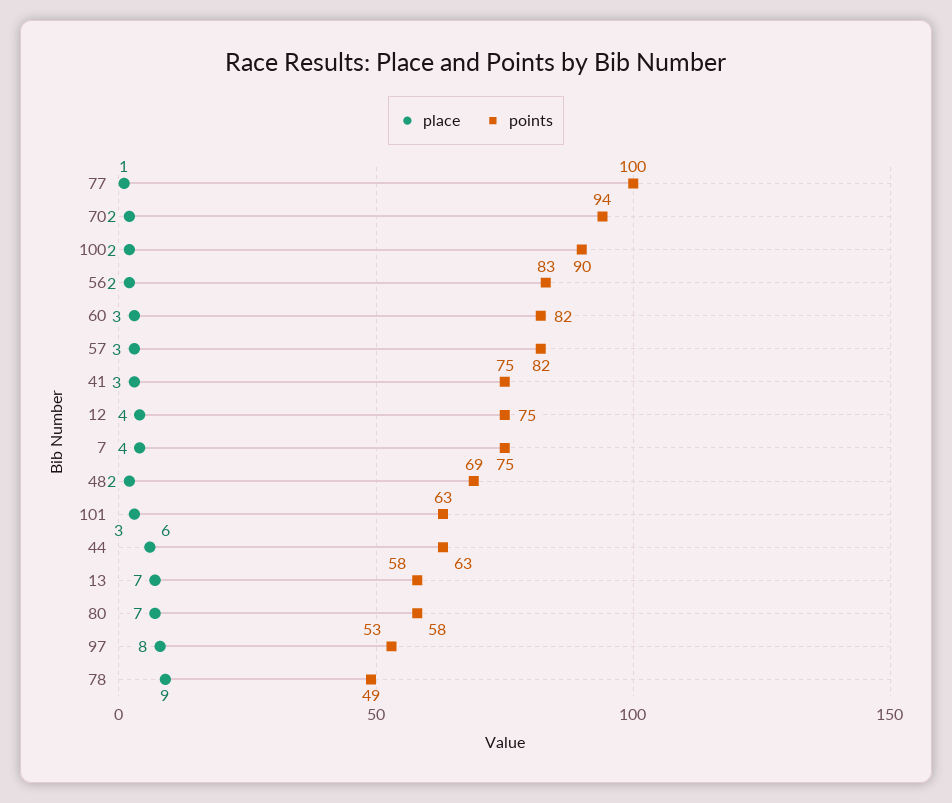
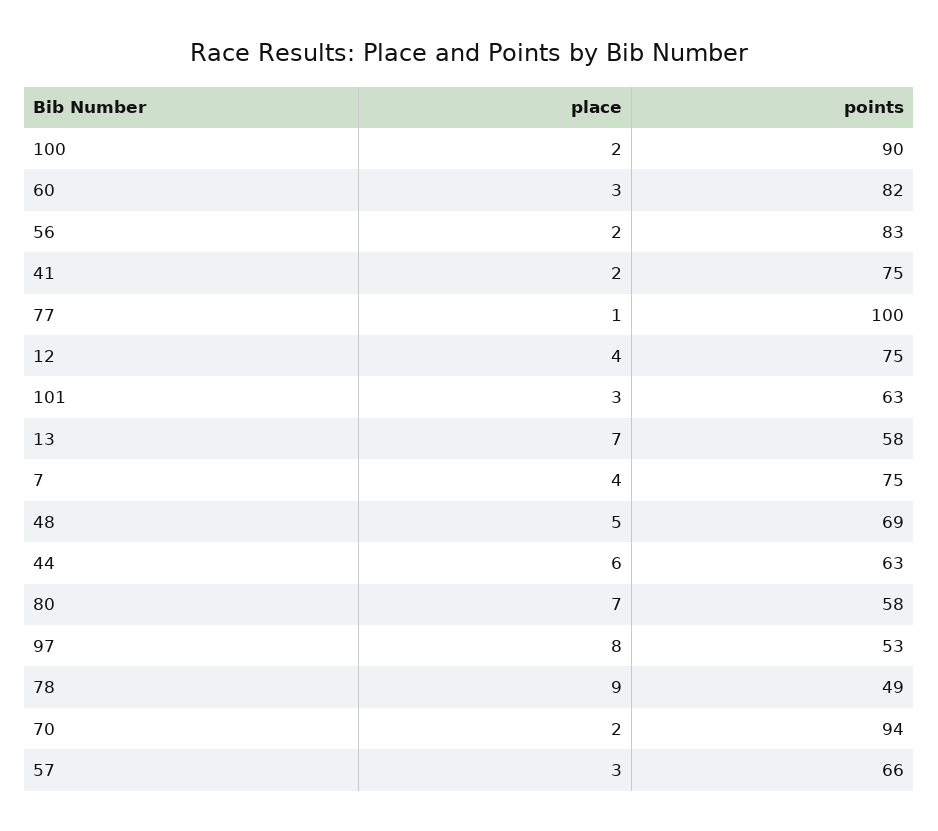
  {
    "place": {
      "77": 1,
      "70": 2,
      "100": 2,
      "56": 2,
      "60": 3,
      "57": 3,
-     "41": 3,
+     "41": 2,
      "12": 4,
      "7": 4,
-     "48": 2,
+     "48": 5,
      "101": 3,
      "44": 6,
      "13": 7,
      "80": 7,
      "97": 8,
      "78": 9
    },
    "points": {
      "77": 100,
      "70": 94,
      "100": 90,
      "56": 83,
      "60": 82,
-     "57": 82,
+     "57": 66,
      "41": 75,
      "12": 75,
      "7": 75,
      "48": 69,
      "101": 63,
      "44": 63,
      "13": 58,
      "80": 58,
      "97": 53,
      "78": 49
    }
  }

